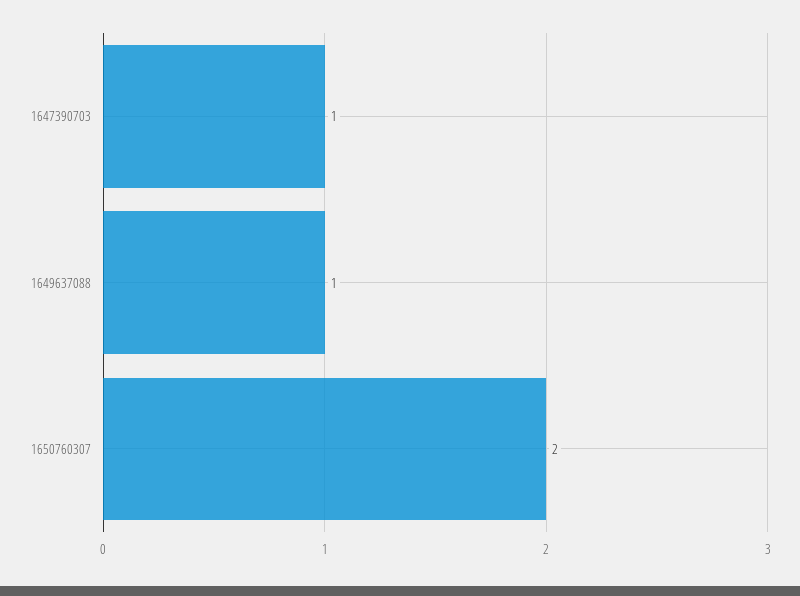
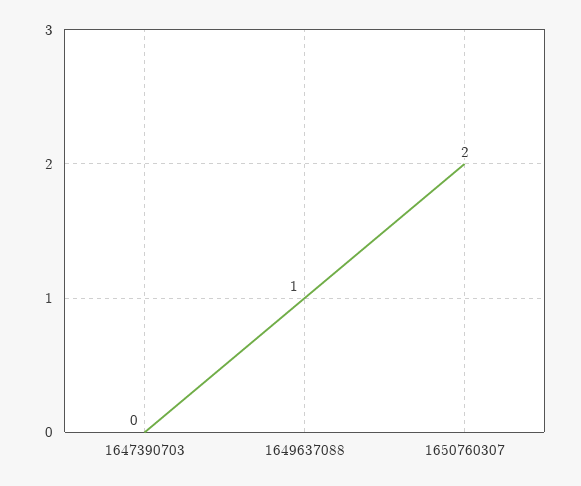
  {
-   "1647390703": 1,
+   "1647390703": 0,
    "1649637088": 1,
    "1650760307": 2
  }

